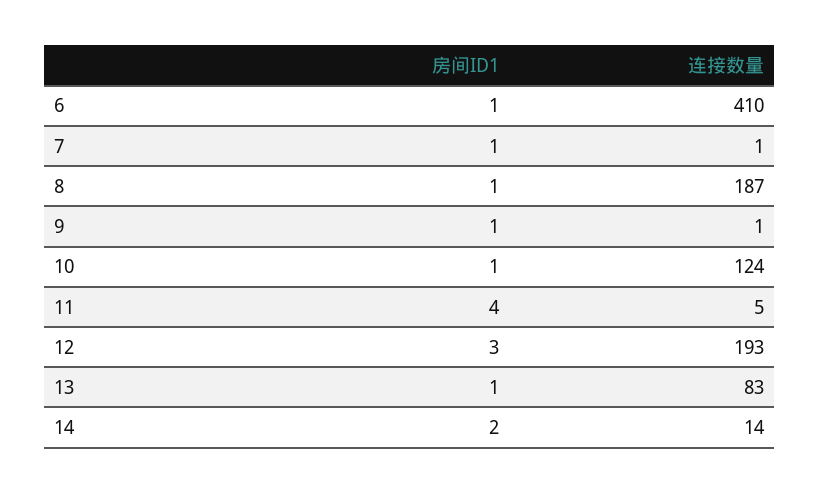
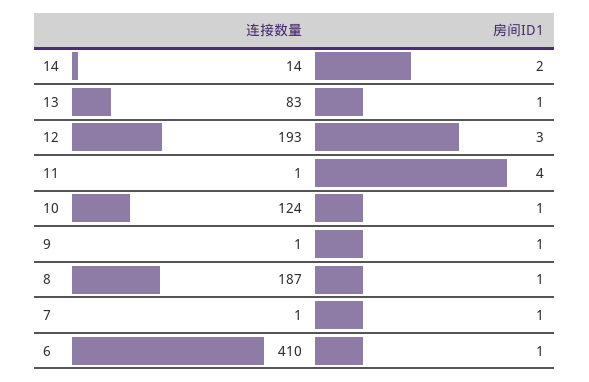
  {
    "房间ID1": {
      "6": 1,
      "7": 1,
      "8": 1,
      "9": 1,
      "10": 1,
      "11": 4,
      "12": 3,
      "13": 1,
      "14": 2
    },
    "连接数量": {
      "6": 410,
      "7": 1,
      "8": 187,
      "9": 1,
      "10": 124,
-     "11": 5,
+     "11": 1,
      "12": 193,
      "13": 83,
      "14": 14
    }
  }

